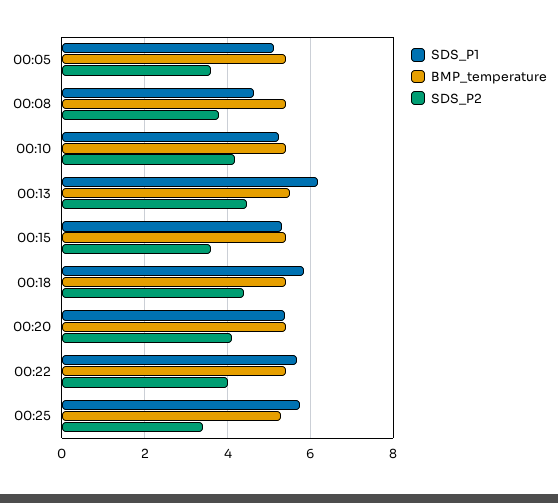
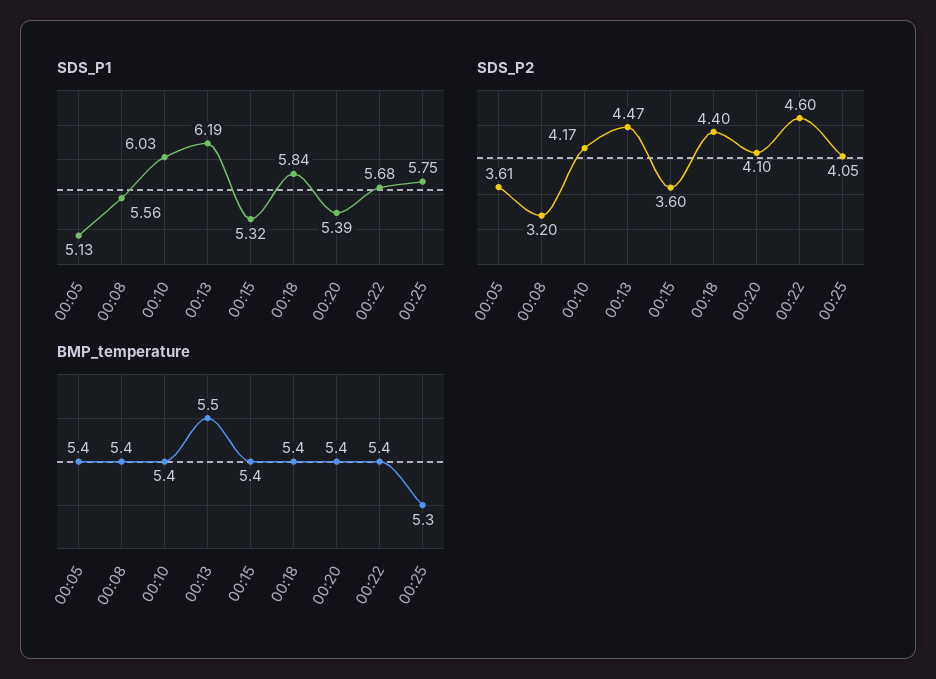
  {
    "SDS_P1": {
      "00:05": 5.13,
-     "00:08": 4.6,
+     "00:08": 5.56,
-     "00:10": 5.2,
+     "00:10": 6.03,
      "00:13": 6.19,
      "00:15": 5.32,
      "00:18": 5.84,
      "00:20": 5.39,
      "00:22": 5.68,
      "00:25": 5.75
    },
    "BMP_temperature": {
      "00:05": 5.4,
      "00:08": 5.4,
      "00:10": 5.4,
      "00:13": 5.5,
      "00:15": 5.4,
      "00:18": 5.4,
      "00:20": 5.4,
      "00:22": 5.4,
      "00:25": 5.3
    },
    "SDS_P2": {
      "00:05": 3.61,
-     "00:08": 3.8,
+     "00:08": 3.2,
      "00:10": 4.17,
      "00:13": 4.47,
      "00:15": 3.6,
      "00:18": 4.4,
      "00:20": 4.1,
-     "00:22": 4,
+     "00:22": 4.6,
-     "00:25": 3.4
+     "00:25": 4.05
    }
  }

